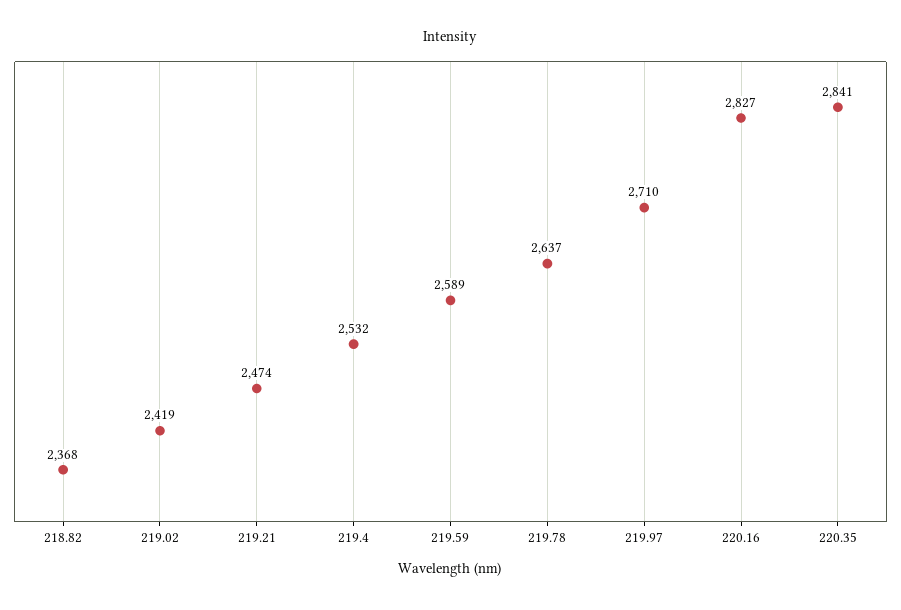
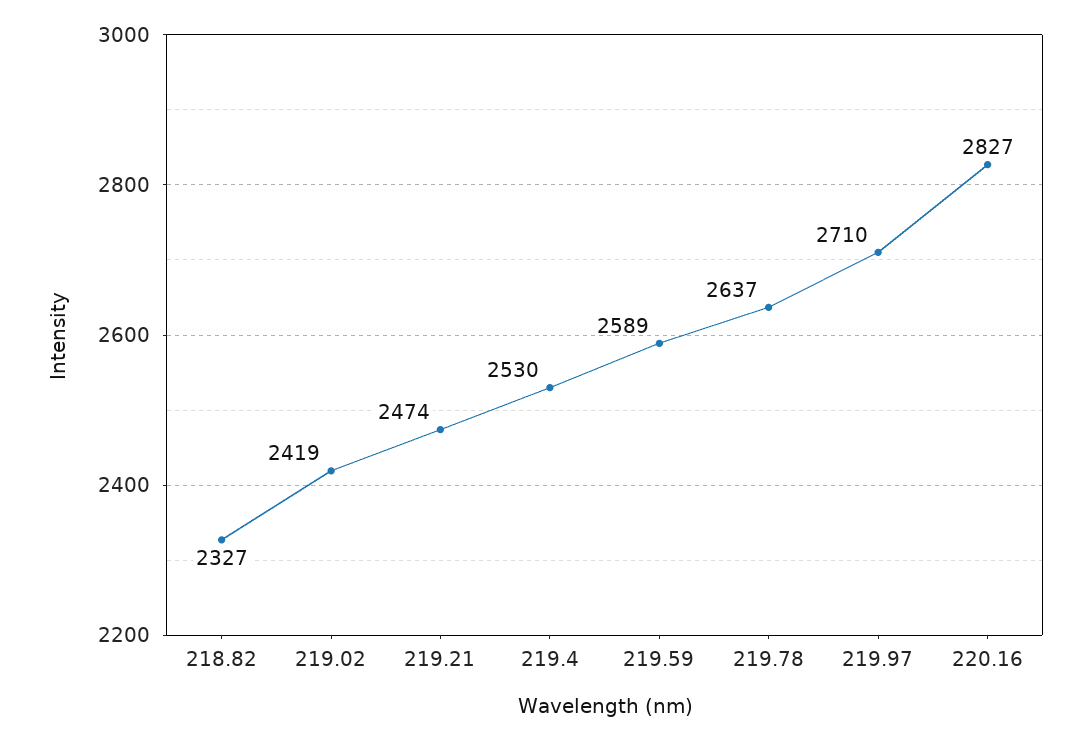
  {
-   "218.82": 2368,
+   "218.82": 2327,
    "219.02": 2419,
    "219.21": 2474,
-   "219.4": 2532,
+   "219.4": 2530,
    "219.59": 2589,
    "219.78": 2637,
    "219.97": 2710,
-   "220.16": 2827,
+   "220.16": 2827
-   "220.35": 2841
  }

